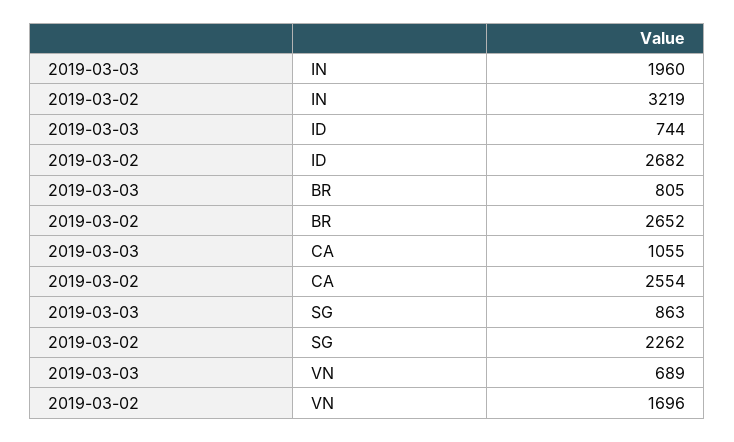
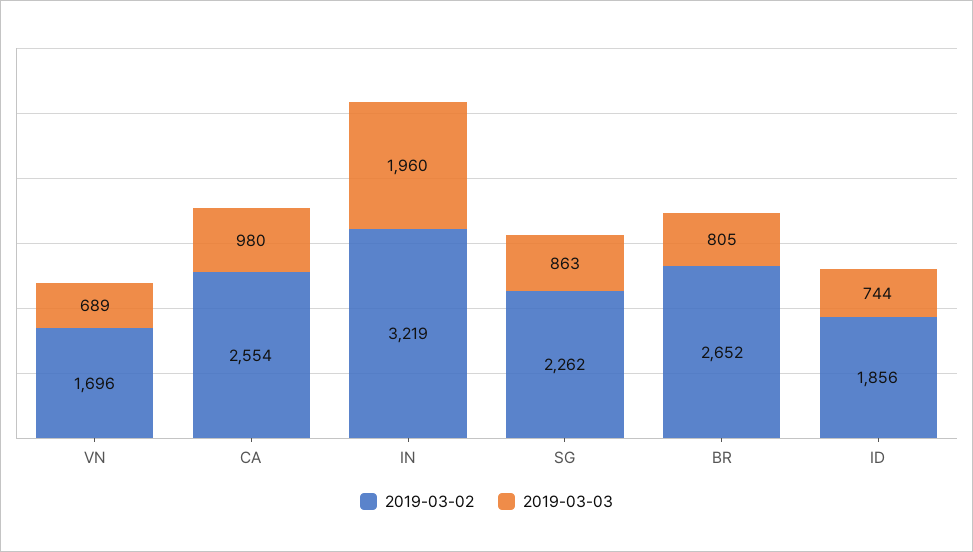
  {
    "2019-03-03": {
      "IN": 1960,
      "ID": 744,
      "BR": 805,
-     "CA": 1055,
+     "CA": 980,
      "SG": 863,
      "VN": 689
    },
    "2019-03-02": {
      "IN": 3219,
-     "ID": 2682,
+     "ID": 1856,
      "BR": 2652,
      "CA": 2554,
      "SG": 2262,
      "VN": 1696
    }
  }

